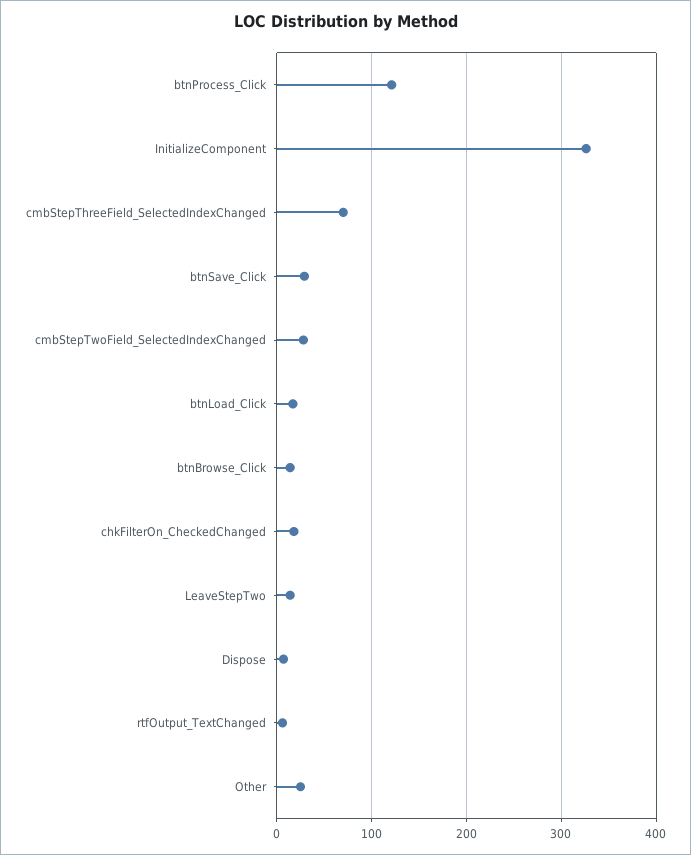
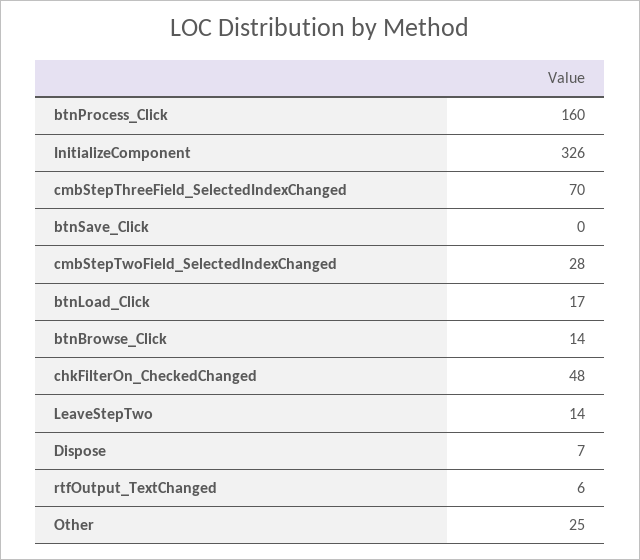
  {
-   "btnProcess_Click": 120,
+   "btnProcess_Click": 160,
    "InitializeComponent": 326,
    "cmbStepThreeField_SelectedIndexChanged": 70,
-   "btnSave_Click": 30,
+   "btnSave_Click": 0,
    "cmbStepTwoField_SelectedIndexChanged": 28,
    "btnLoad_Click": 17,
    "btnBrowse_Click": 14,
-   "chkFilterOn_CheckedChanged": 20,
+   "chkFilterOn_CheckedChanged": 48,
    "LeaveStepTwo": 14,
    "Dispose": 7,
    "rtfOutput_TextChanged": 6,
    "Other": 25
  }

